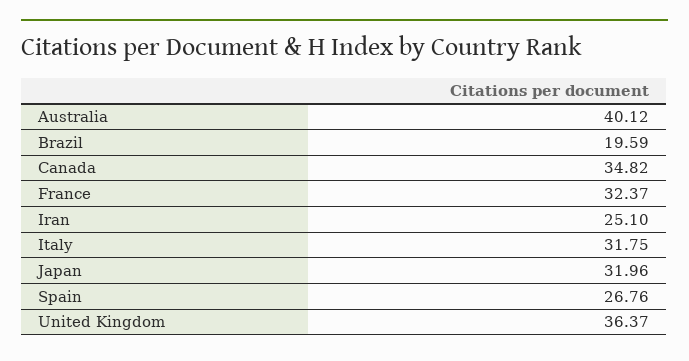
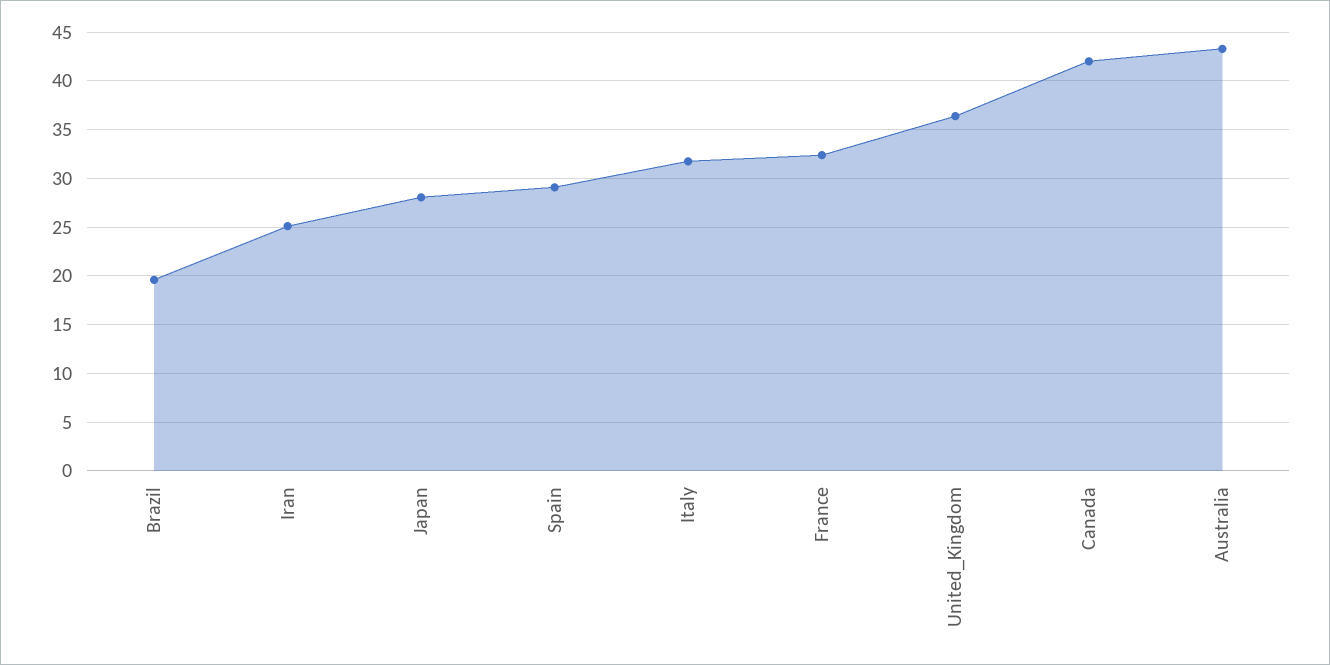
  {
-   "Australia": 40.12,
+   "Australia": 43,
    "Brazil": 19.59,
-   "Canada": 34.82,
+   "Canada": 42,
    "France": 32.37,
    "Iran": 25.1,
    "Italy": 31.75,
-   "Japan": 31.96,
+   "Japan": 28,
-   "Spain": 26.76,
+   "Spain": 29,
    "United Kingdom": 36.37
  }

